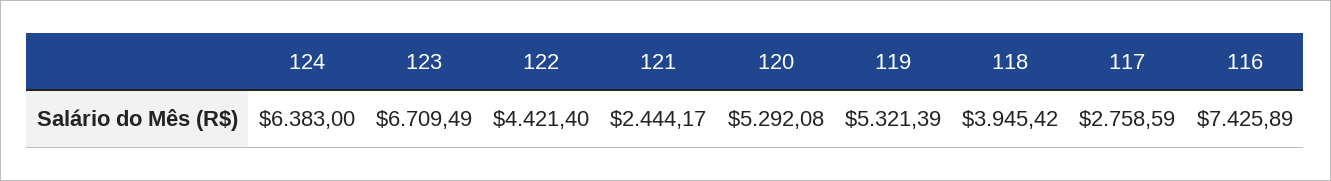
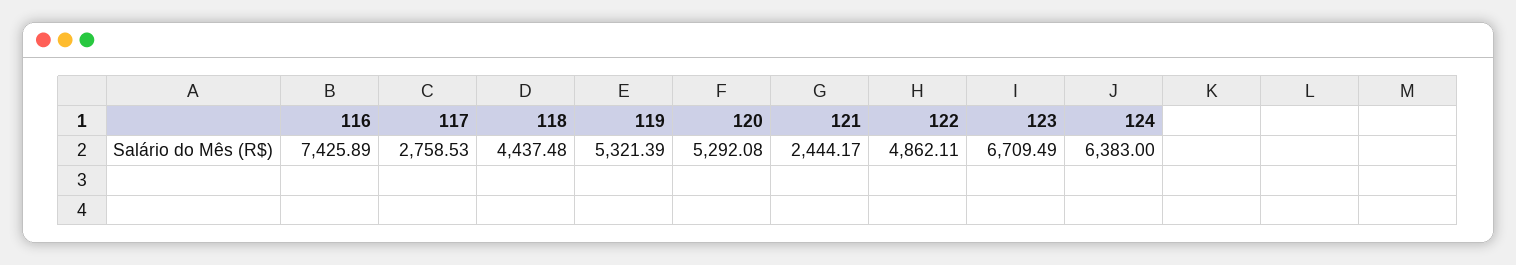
  {
    "124": 6383,
    "123": 6709.49,
-   "122": 4421.4,
+   "122": 4862.11,
    "121": 2444.17,
    "120": 5292.08,
    "119": 5321.39,
-   "118": 3945.42,
+   "118": 4437.48,
-   "117": 2758.59,
+   "117": 2758.53,
    "116": 7425.89
  }

